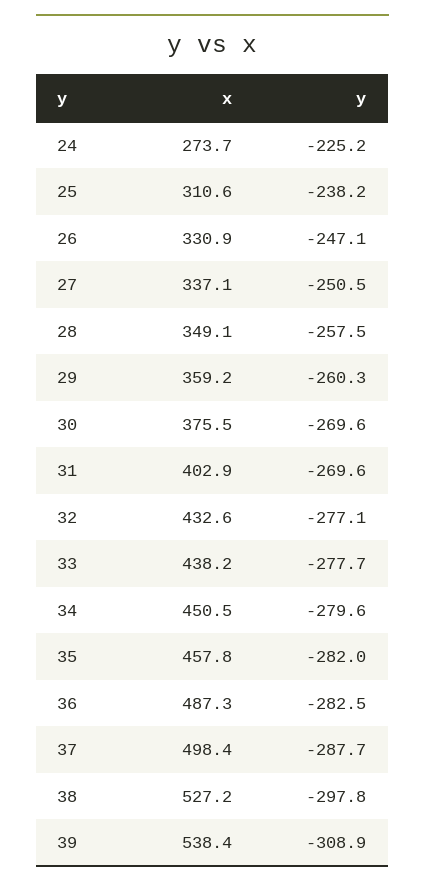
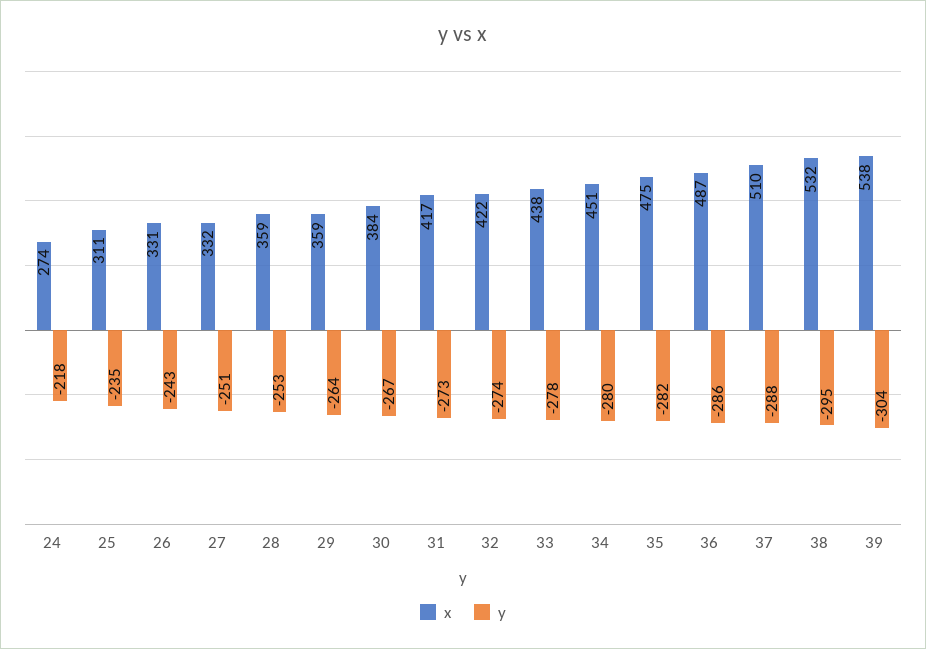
  {
    "x": {
      "24": 273.7,
      "25": 310.6,
      "26": 330.9,
-     "27": 337.1,
+     "27": 332,
-     "28": 349.1,
+     "28": 359,
      "29": 359.2,
-     "30": 375.5,
+     "30": 384,
-     "31": 402.9,
+     "31": 417,
-     "32": 432.6,
+     "32": 422,
      "33": 438.2,
      "34": 450.5,
-     "35": 457.8,
+     "35": 475,
      "36": 487.3,
-     "37": 498.4,
+     "37": 510,
-     "38": 527.2,
+     "38": 532,
      "39": 538.4
    },
    "y": {
-     "24": -225.2,
+     "24": -218,
-     "25": -238.2,
+     "25": -235,
-     "26": -247.1,
+     "26": -243,
      "27": -250.5,
-     "28": -257.5,
+     "28": -253,
-     "29": -260.3,
+     "29": -264,
-     "30": -269.6,
+     "30": -267,
-     "31": -269.6,
+     "31": -273,
-     "32": -277.1,
+     "32": -274,
      "33": -277.7,
      "34": -279.6,
      "35": -282,
-     "36": -282.5,
+     "36": -286,
      "37": -287.7,
-     "38": -297.8,
+     "38": -295,
-     "39": -308.9
+     "39": -304
    }
  }

